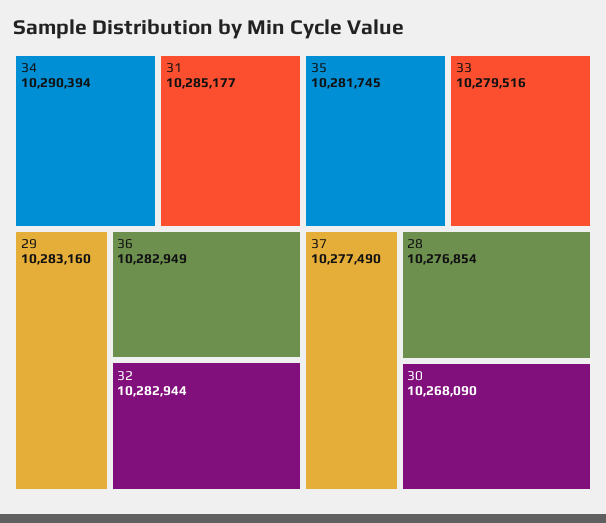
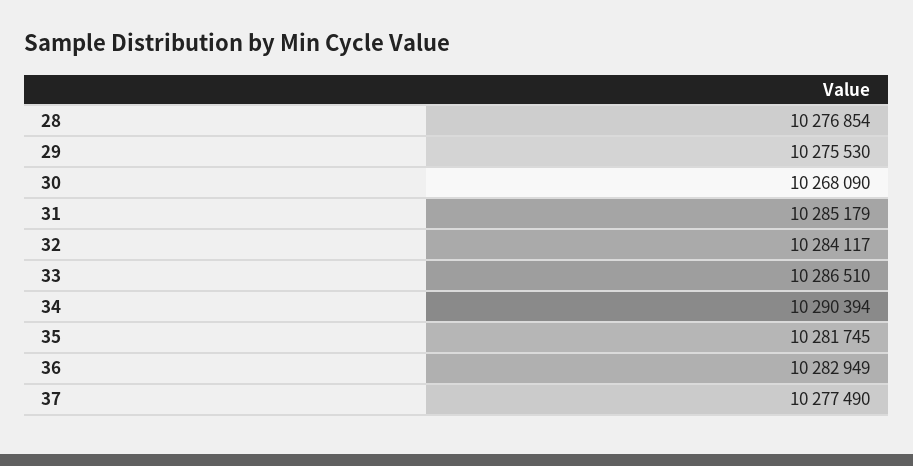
  {
    "34": 10290394,
-   "31": 10285177,
+   "31": 10285179,
-   "29": 10283160,
+   "29": 10275530,
    "36": 10282949,
-   "32": 10282944,
+   "32": 10284117,
    "35": 10281745,
-   "33": 10279516,
+   "33": 10286510,
    "37": 10277490,
    "28": 10276854,
    "30": 10268090
  }

